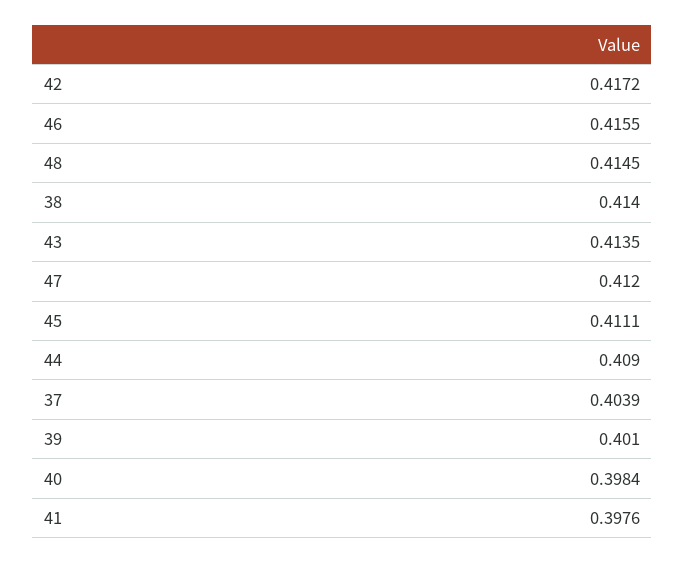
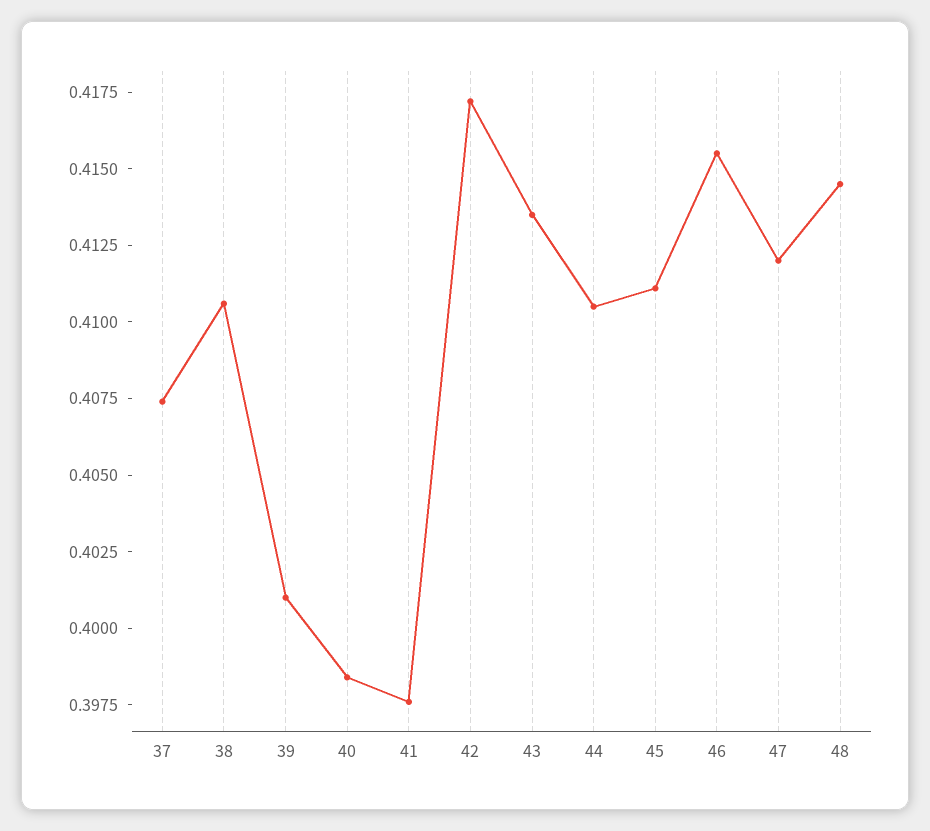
  {
    "42": 0.4172,
    "46": 0.4155,
    "48": 0.4145,
-   "38": 0.414,
+   "38": 0.4105,
    "43": 0.4135,
    "47": 0.412,
    "45": 0.4111,
-   "44": 0.409,
+   "44": 0.4105,
-   "37": 0.4039,
+   "37": 0.4075,
    "39": 0.401,
    "40": 0.3984,
    "41": 0.3976
  }

